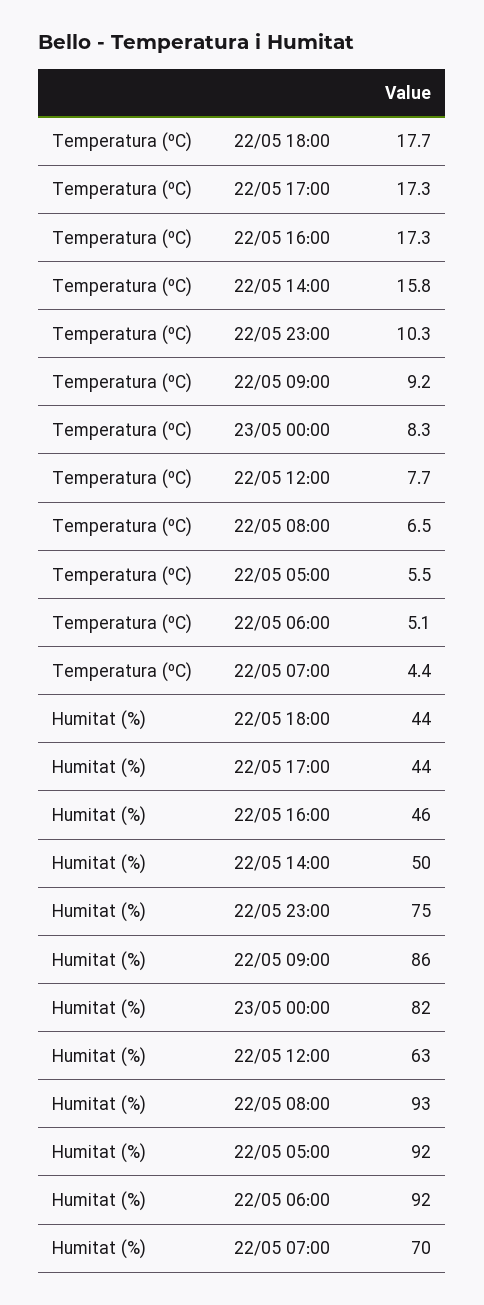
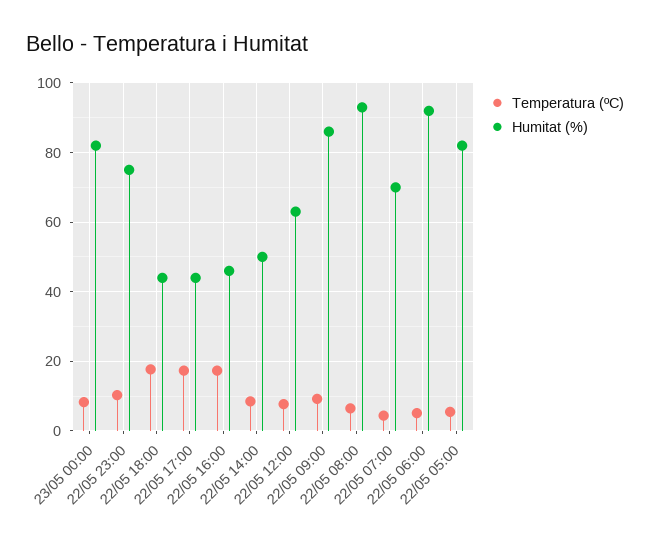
  {
    "Temperatura (ºC)": {
      "22/05 18:00": 17.7,
      "22/05 17:00": 17.3,
      "22/05 16:00": 17.3,
-     "22/05 14:00": 15.8,
+     "22/05 14:00": 8,
      "22/05 23:00": 10.3,
      "22/05 09:00": 9.2,
      "23/05 00:00": 8.3,
      "22/05 12:00": 7.7,
      "22/05 08:00": 6.5,
      "22/05 05:00": 5.5,
      "22/05 06:00": 5.1,
      "22/05 07:00": 4.4
    },
    "Humitat (%)": {
      "22/05 18:00": 44,
      "22/05 17:00": 44,
      "22/05 16:00": 46,
      "22/05 14:00": 50,
      "22/05 23:00": 75,
      "22/05 09:00": 86,
      "23/05 00:00": 82,
      "22/05 12:00": 63,
      "22/05 08:00": 93,
-     "22/05 05:00": 92,
+     "22/05 05:00": 82,
      "22/05 06:00": 92,
      "22/05 07:00": 70
    }
  }

